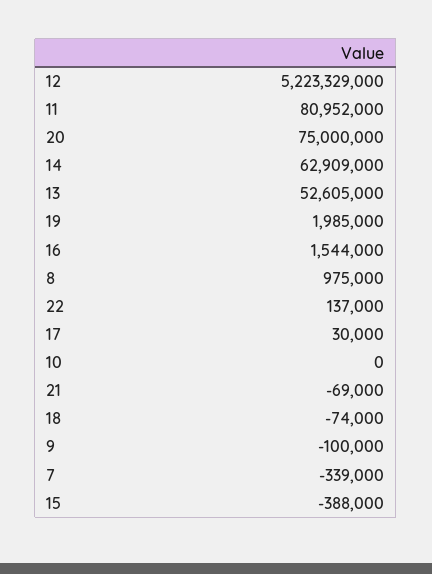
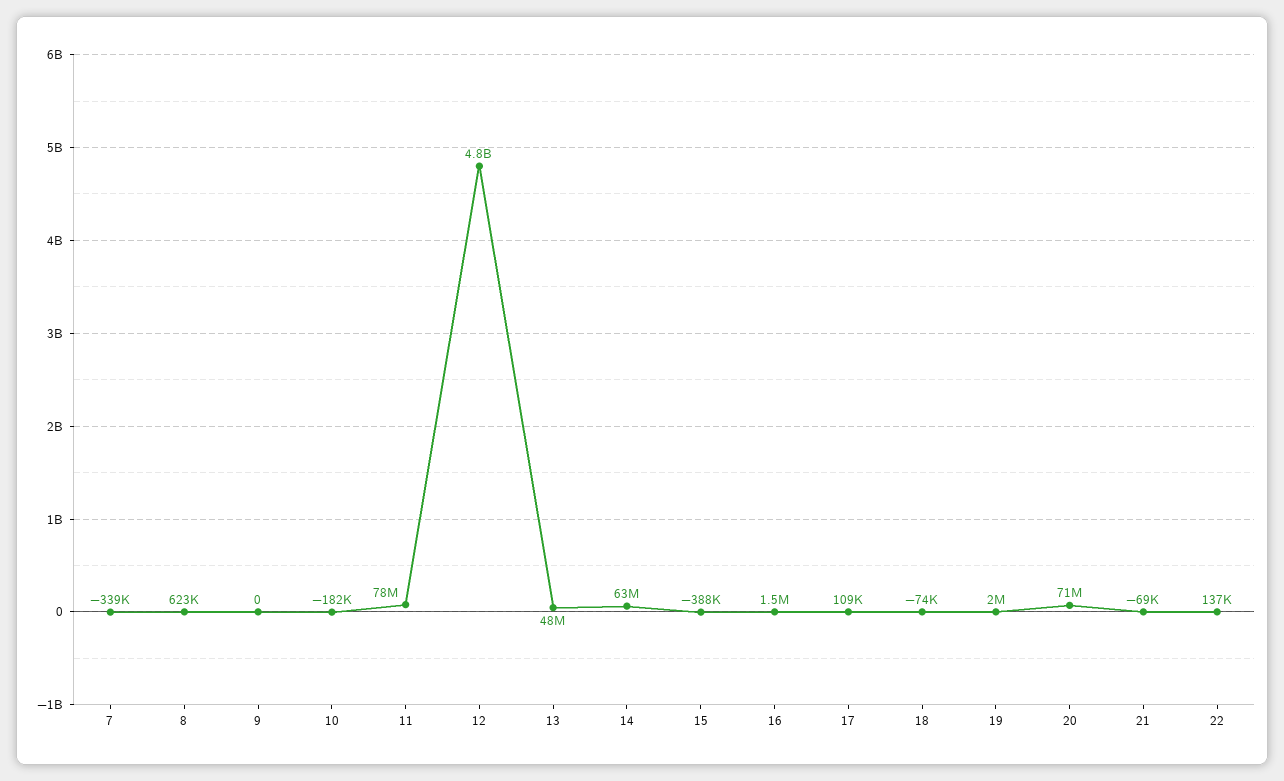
  {
-   "12": 5223329000,
+   "12": 4800000000,
-   "11": 80952000,
+   "11": 78000000,
-   "20": 75000000,
+   "20": 71000000,
    "14": 62909000,
-   "13": 52605000,
+   "13": 48000000,
    "19": 1985000,
    "16": 1544000,
-   "8": 975000,
+   "8": 623000,
    "22": 137000,
-   "17": 30000,
+   "17": 109000,
-   "10": 0,
+   "10": -182000,
    "21": -69000,
    "18": -74000,
-   "9": -100000,
+   "9": 0,
    "7": -339000,
    "15": -388000
  }

